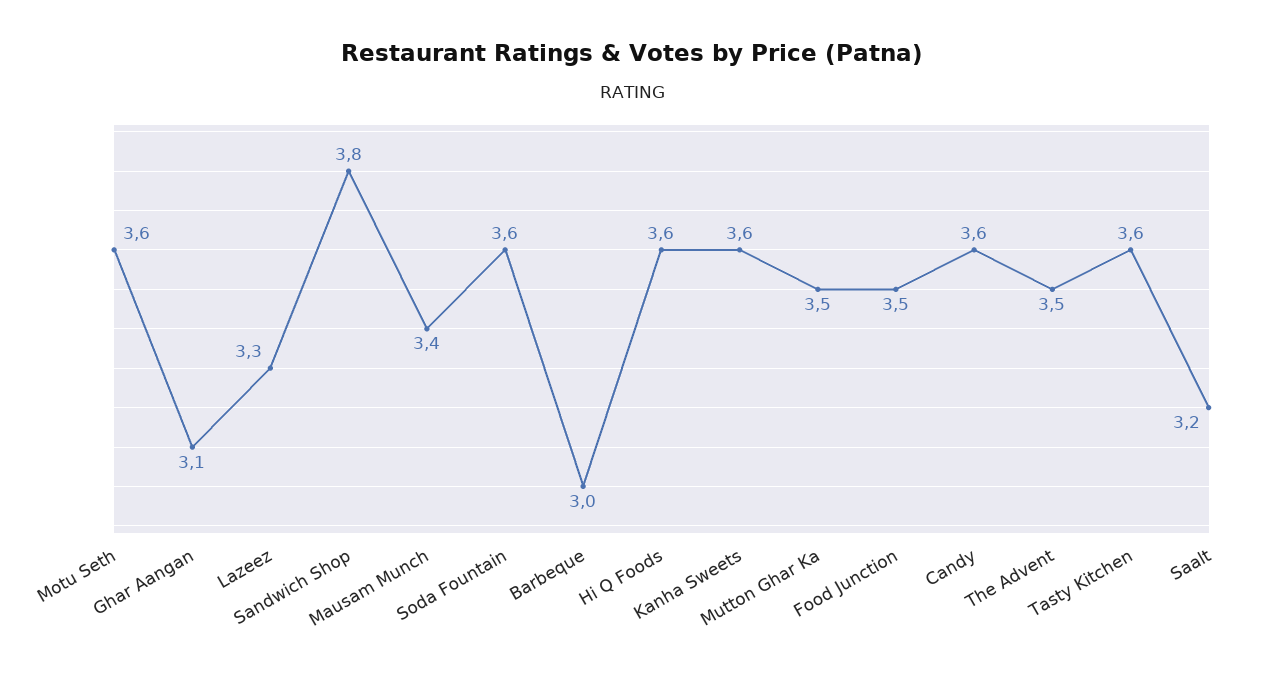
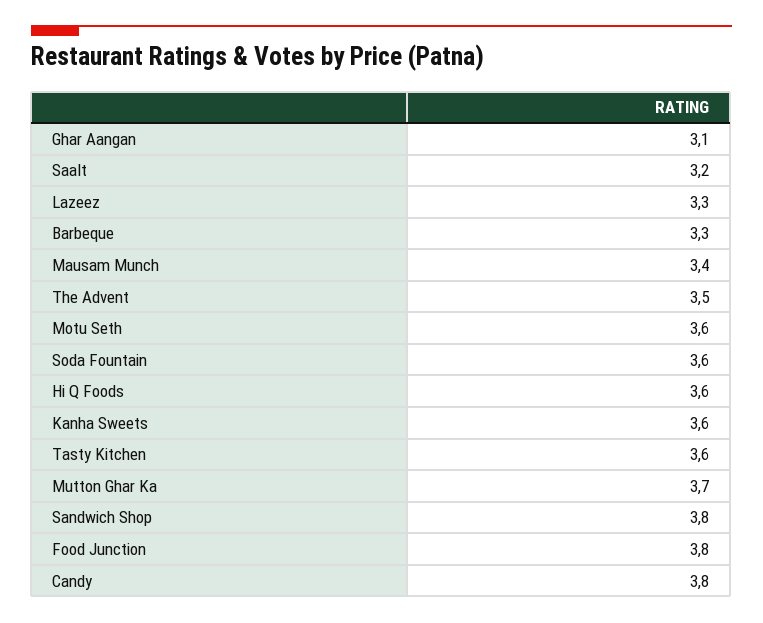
  {
    "Motu Seth": 3.6,
    "Ghar Aangan": 3.1,
    "Lazeez": 3.3,
    "Sandwich Shop": 3.8,
    "Mausam Munch": 3.4,
    "Soda Fountain": 3.6,
-   "Barbeque": 3,
+   "Barbeque": 3.3,
    "Hi Q Foods": 3.6,
    "Kanha Sweets": 3.6,
-   "Mutton Ghar Ka": 3.5,
+   "Mutton Ghar Ka": 3.7,
-   "Food Junction": 3.5,
+   "Food Junction": 3.8,
-   "Candy": 3.6,
+   "Candy": 3.8,
    "The Advent": 3.5,
    "Tasty Kitchen": 3.6,
    "Saalt": 3.2
  }

